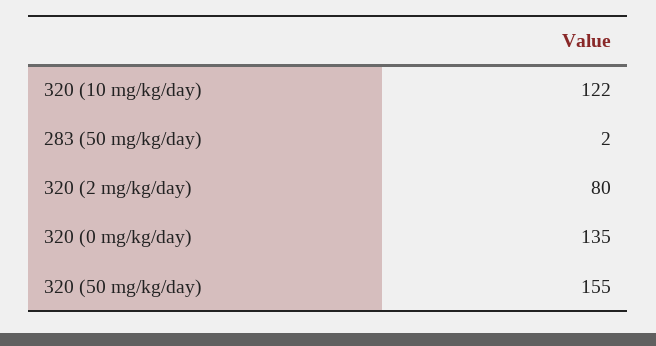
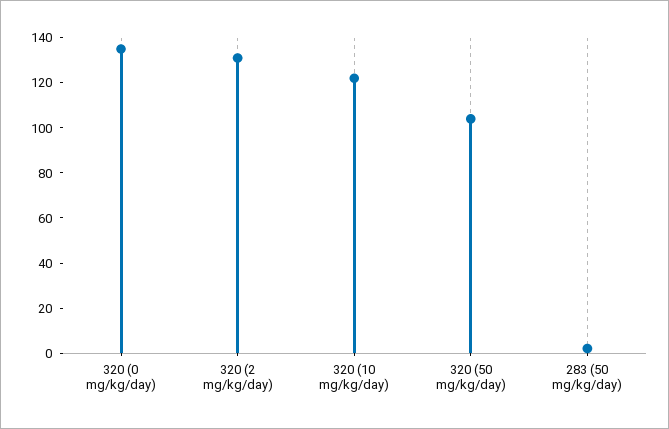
  {
    "320 (10 mg/kg/day)": 122,
    "283 (50 mg/kg/day)": 2,
-   "320 (2 mg/kg/day)": 80,
+   "320 (2 mg/kg/day)": 130,
    "320 (0 mg/kg/day)": 135,
-   "320 (50 mg/kg/day)": 155
+   "320 (50 mg/kg/day)": 105
  }

